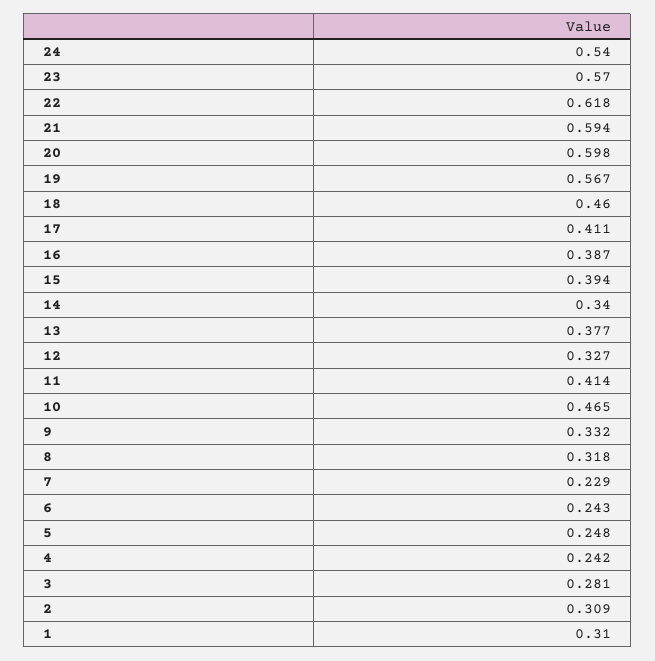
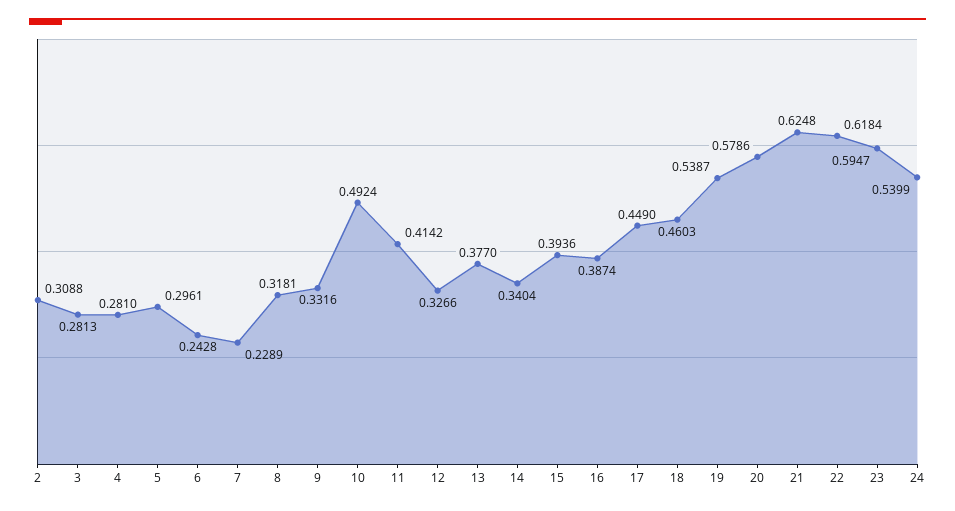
  {
    "24": 0.5399,
-   "23": 0.57,
+   "23": 0.5947,
    "22": 0.6184,
-   "21": 0.594,
+   "21": 0.6248,
-   "20": 0.598,
+   "20": 0.5786,
-   "19": 0.567,
+   "19": 0.5387,
    "18": 0.4603,
-   "17": 0.411,
+   "17": 0.449,
    "16": 0.3874,
    "15": 0.3936,
    "14": 0.3404,
    "13": 0.377,
    "12": 0.3266,
    "11": 0.4142,
-   "10": 0.465,
+   "10": 0.4924,
    "9": 0.3316,
    "8": 0.3181,
    "7": 0.2289,
    "6": 0.2428,
-   "5": 0.248,
+   "5": 0.2961,
-   "4": 0.242,
+   "4": 0.281,
    "3": 0.2813,
-   "2": 0.3088,
+   "2": 0.3088
-   "1": 0.31
  }

